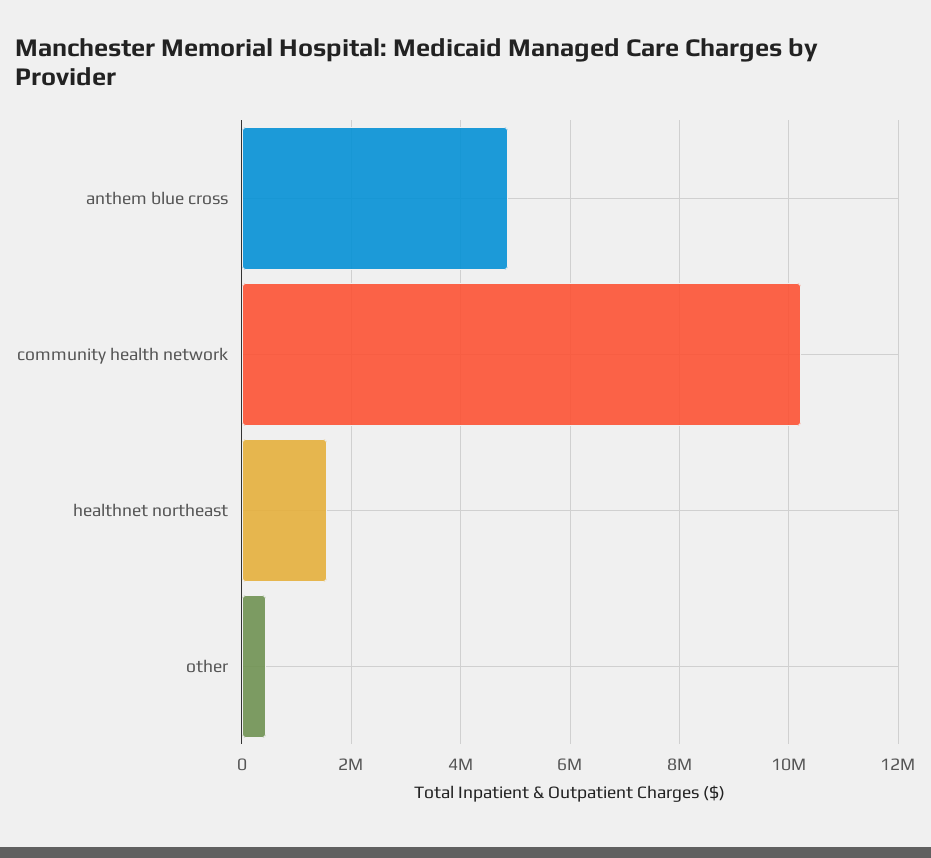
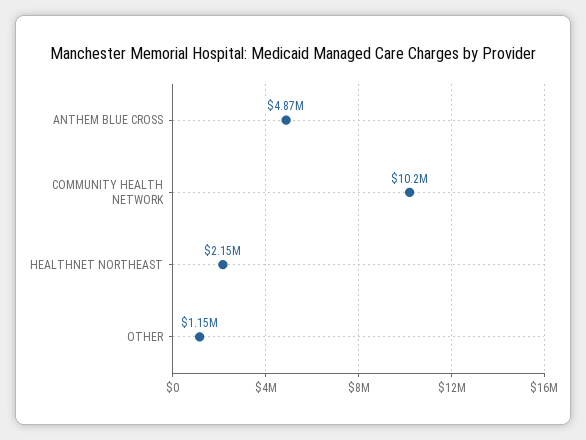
  {
    "anthem blue cross": 4870000,
    "community health network": 10200000,
-   "healthnet northeast": 1600000,
+   "healthnet northeast": 2150000,
-   "other": 400000
+   "other": 1150000
  }

